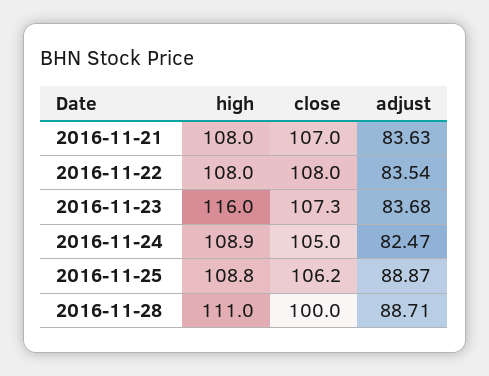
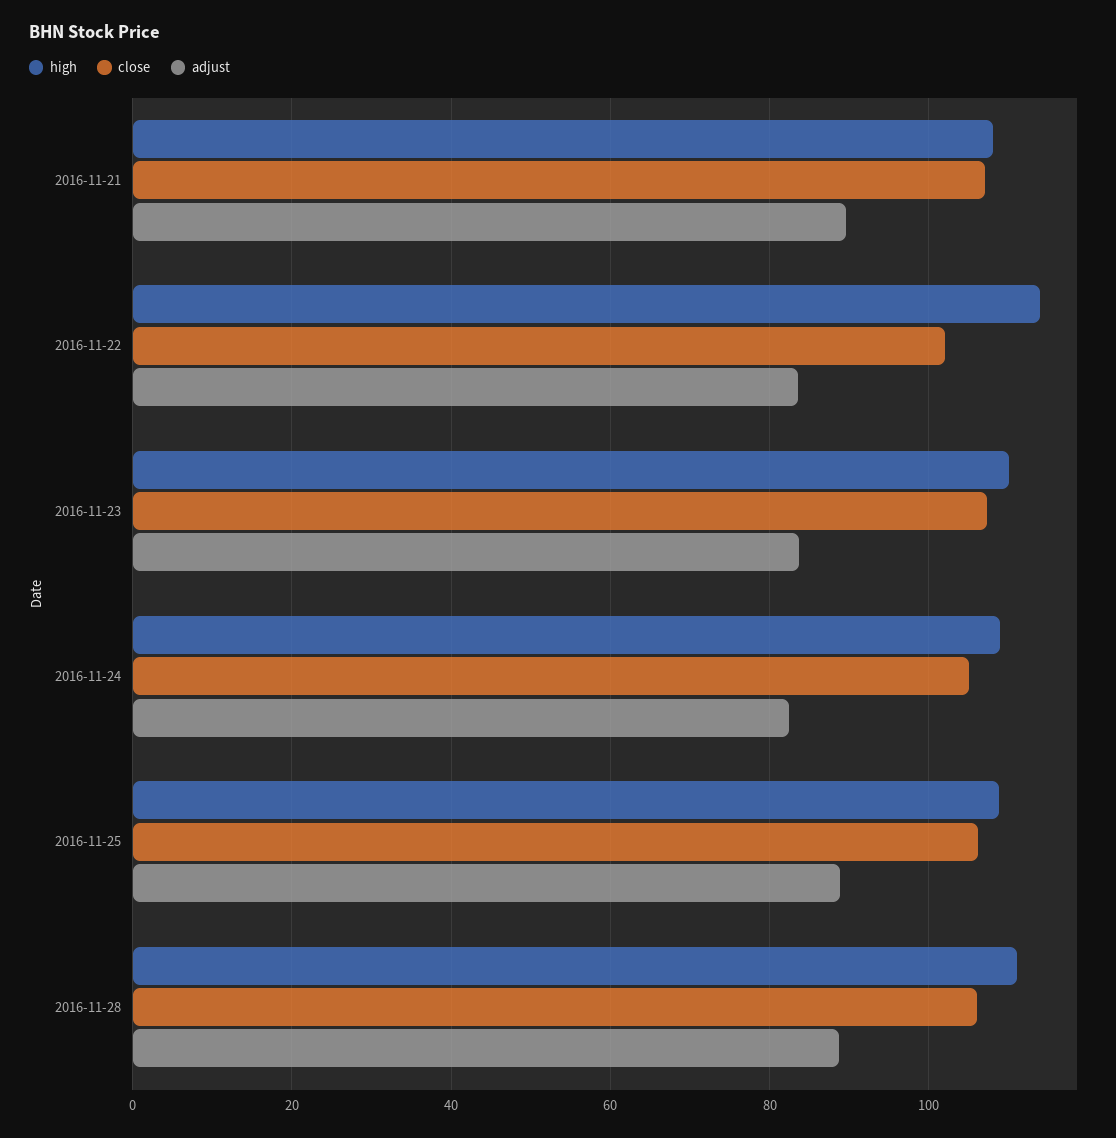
  {
    "high": {
      "2016-11-21": 108,
-     "2016-11-22": 108,
+     "2016-11-22": 114,
-     "2016-11-23": 116,
+     "2016-11-23": 110,
      "2016-11-24": 108.9,
      "2016-11-25": 108.8,
      "2016-11-28": 111
    },
    "close": {
      "2016-11-21": 107,
-     "2016-11-22": 108,
+     "2016-11-22": 102,
      "2016-11-23": 107.3,
      "2016-11-24": 105,
      "2016-11-25": 106.2,
-     "2016-11-28": 100
+     "2016-11-28": 106
    },
    "adjust": {
-     "2016-11-21": 83.63,
+     "2016-11-21": 90,
      "2016-11-22": 83.54,
      "2016-11-23": 83.68,
      "2016-11-24": 82.47,
      "2016-11-25": 88.87,
      "2016-11-28": 88.71
    }
  }

